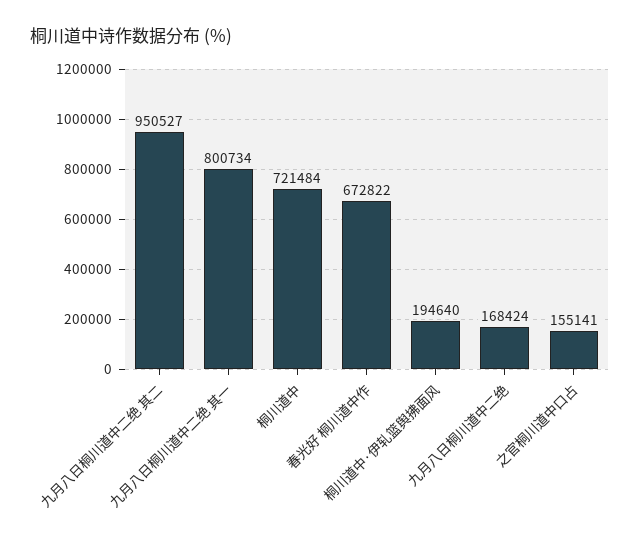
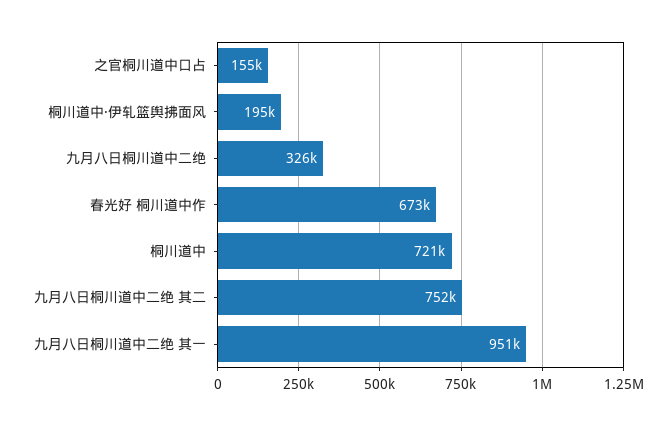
  {
-   "九月八日桐川道中二绝 其二": 950527,
+   "九月八日桐川道中二绝 其二": 752000,
-   "九月八日桐川道中二绝 其一": 800734,
+   "九月八日桐川道中二绝 其一": 951000,
    "桐川道中": 721484,
    "春光好 桐川道中作": 672822,
    "桐川道中·伊轧篮舆拂面风": 194640,
-   "九月八日桐川道中二绝": 168424,
+   "九月八日桐川道中二绝": 326000,
    "之官桐川道中口占": 155141
  }

